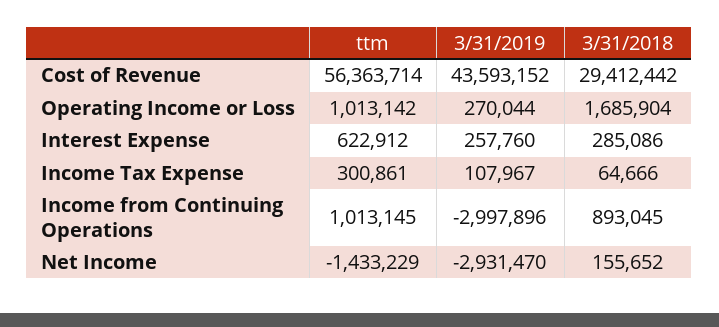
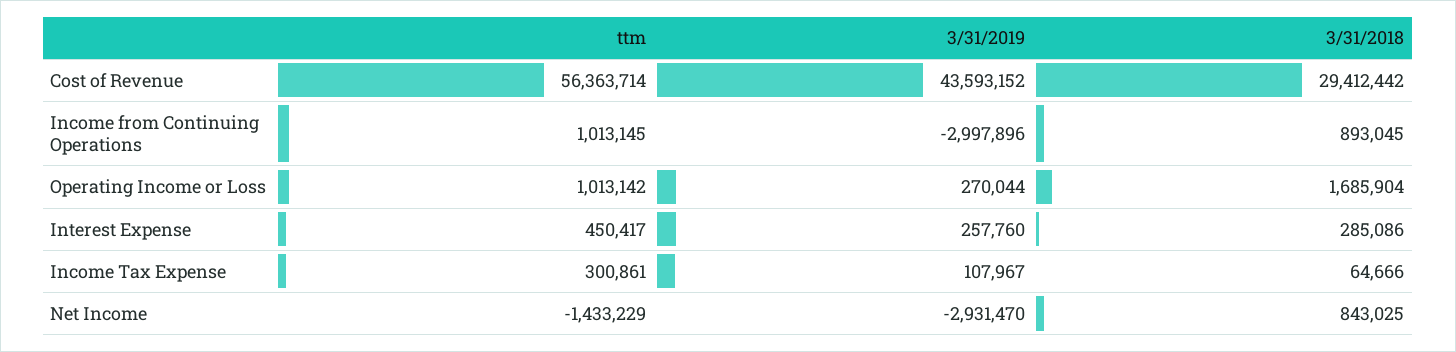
  {
    "ttm": {
      "Cost of Revenue": 56363714,
      "Operating Income or Loss": 1013142,
-     "Interest Expense": 622912,
+     "Interest Expense": 450417,
      "Income Tax Expense": 300861,
      "Income from Continuing Operations": 1013145,
      "Net Income": -1433229
    },
    "3/31/2019": {
      "Cost of Revenue": 43593152,
      "Operating Income or Loss": 270044,
      "Interest Expense": 257760,
      "Income Tax Expense": 107967,
      "Income from Continuing Operations": -2997896,
      "Net Income": -2931470
    },
    "3/31/2018": {
      "Cost of Revenue": 29412442,
      "Operating Income or Loss": 1685904,
      "Interest Expense": 285086,
      "Income Tax Expense": 64666,
      "Income from Continuing Operations": 893045,
-     "Net Income": 155652
+     "Net Income": 843025
    }
  }

